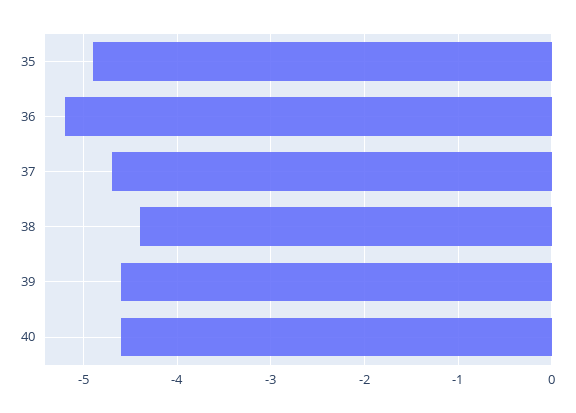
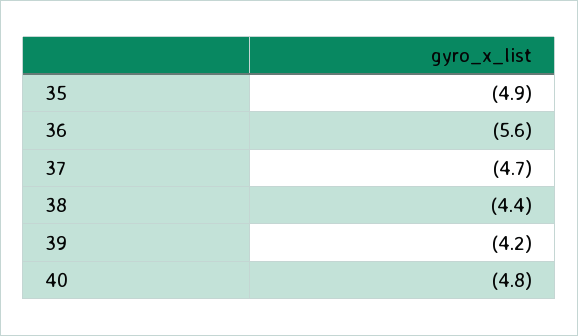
  {
    "35": -4.9,
-   "36": -5.2,
+   "36": -5.6,
    "37": -4.7,
    "38": -4.4,
-   "39": -4.6,
+   "39": -4.2,
-   "40": -4.6
+   "40": -4.8
  }

